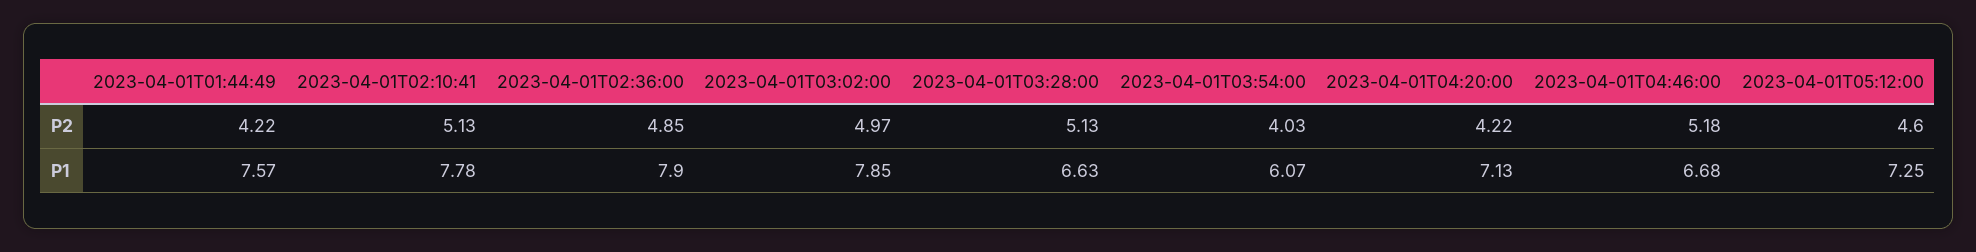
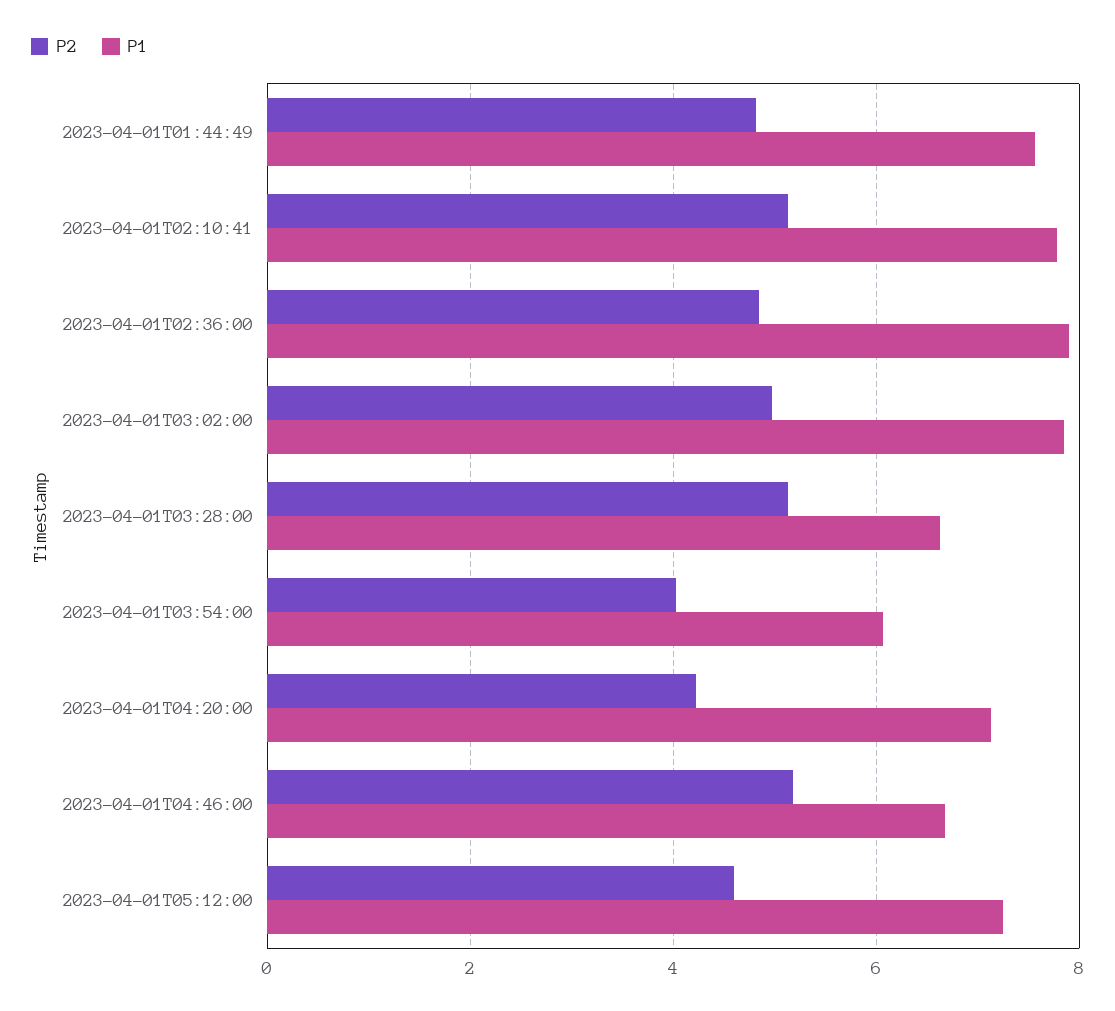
  {
    "P2": {
-     "2023-04-01T01:44:49": 4.22,
+     "2023-04-01T01:44:49": 4.8,
      "2023-04-01T02:10:41": 5.13,
      "2023-04-01T02:36:00": 4.85,
      "2023-04-01T03:02:00": 4.97,
      "2023-04-01T03:28:00": 5.13,
      "2023-04-01T03:54:00": 4.03,
      "2023-04-01T04:20:00": 4.22,
      "2023-04-01T04:46:00": 5.18,
      "2023-04-01T05:12:00": 4.6
    },
    "P1": {
      "2023-04-01T01:44:49": 7.57,
      "2023-04-01T02:10:41": 7.78,
      "2023-04-01T02:36:00": 7.9,
      "2023-04-01T03:02:00": 7.85,
      "2023-04-01T03:28:00": 6.63,
      "2023-04-01T03:54:00": 6.07,
      "2023-04-01T04:20:00": 7.13,
      "2023-04-01T04:46:00": 6.68,
      "2023-04-01T05:12:00": 7.25
    }
  }

